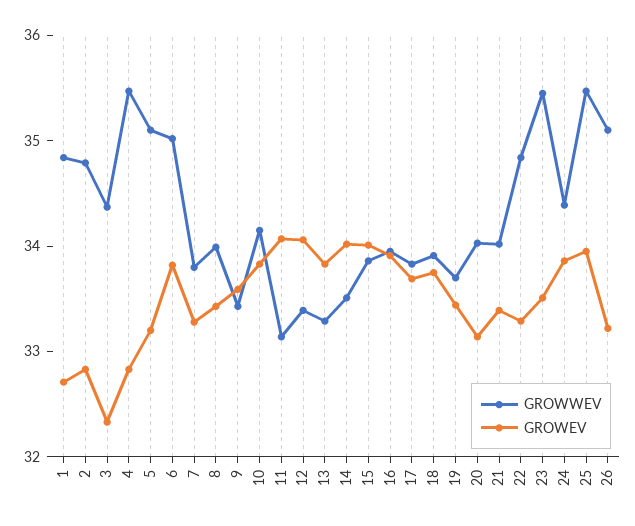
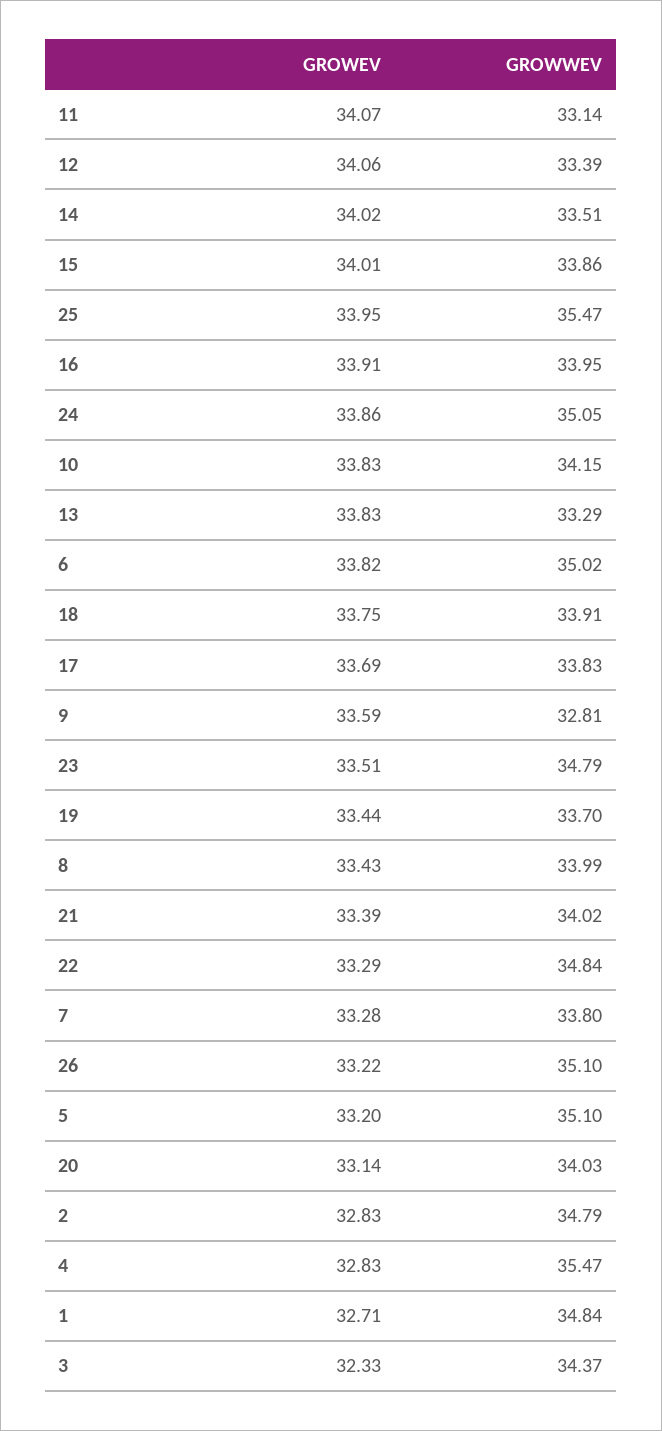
  {
    "GROWWEV": {
      "1": 34.84,
      "2": 34.79,
      "3": 34.37,
      "4": 35.47,
      "5": 35.1,
      "6": 35.02,
      "7": 33.8,
      "8": 33.99,
-     "9": 33.4,
+     "9": 32.81,
      "10": 34.15,
      "11": 33.14,
      "12": 33.39,
      "13": 33.29,
      "14": 33.51,
      "15": 33.86,
      "16": 33.95,
      "17": 33.83,
      "18": 33.91,
      "19": 33.7,
      "20": 34.03,
      "21": 34.02,
      "22": 34.84,
-     "23": 35.4,
+     "23": 34.79,
-     "24": 34.4,
+     "24": 35.05,
      "25": 35.47,
      "26": 35.1
    },
    "GROWEV": {
      "1": 32.71,
      "2": 32.83,
      "3": 32.33,
      "4": 32.83,
      "5": 33.2,
      "6": 33.82,
      "7": 33.28,
      "8": 33.43,
      "9": 33.59,
      "10": 33.83,
      "11": 34.07,
      "12": 34.06,
      "13": 33.83,
      "14": 34.02,
      "15": 34.01,
      "16": 33.91,
      "17": 33.69,
      "18": 33.75,
      "19": 33.44,
      "20": 33.14,
      "21": 33.39,
      "22": 33.29,
      "23": 33.51,
      "24": 33.86,
      "25": 33.95,
      "26": 33.22
    }
  }

